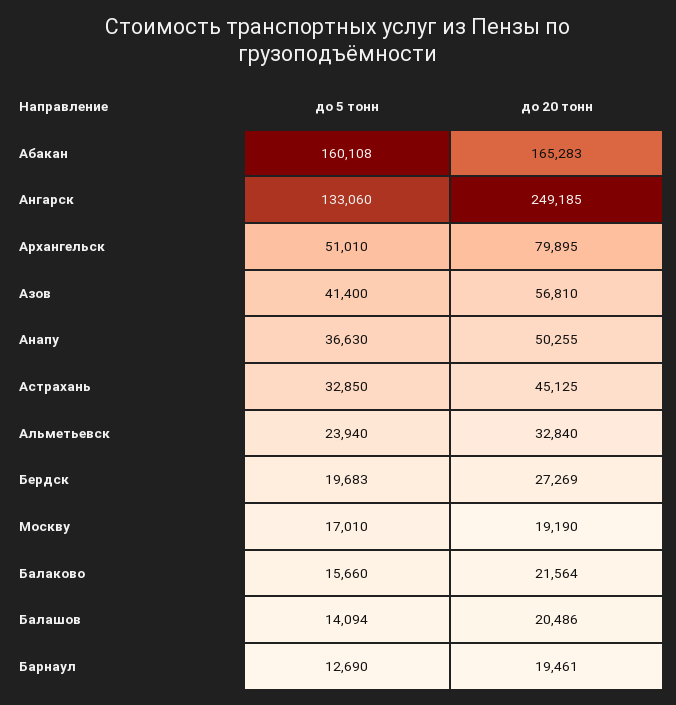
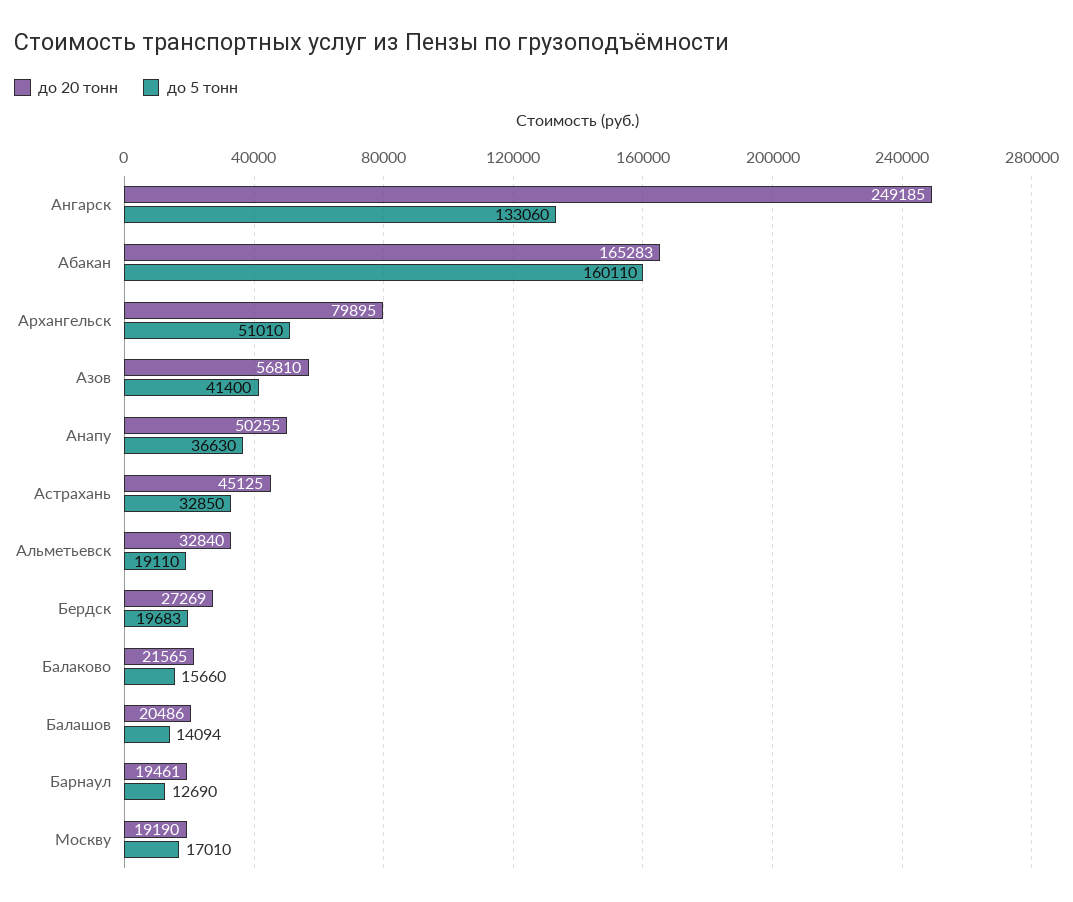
  {
    "до 5 тонн": {
-     "Абакан": 160108,
+     "Абакан": 160110,
      "Ангарск": 133060,
      "Архангельск": 51010,
      "Азов": 41400,
      "Анапу": 36630,
      "Астрахань": 32850,
-     "Альметьевск": 23940,
+     "Альметьевск": 19110,
      "Бердск": 19683,
      "Москву": 17010,
      "Балаково": 15660,
      "Балашов": 14094,
      "Барнаул": 12690
    },
    "до 20 тонн": {
      "Абакан": 165283,
      "Ангарск": 249185,
      "Архангельск": 79895,
      "Азов": 56810,
      "Анапу": 50255,
      "Астрахань": 45125,
      "Альметьевск": 32840,
      "Бердск": 27269,
      "Москву": 19190,
-     "Балаково": 21564,
+     "Балаково": 21565,
      "Балашов": 20486,
      "Барнаул": 19461
    }
  }

